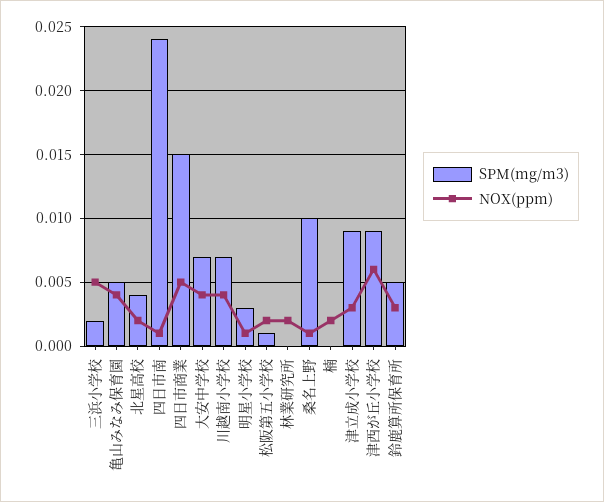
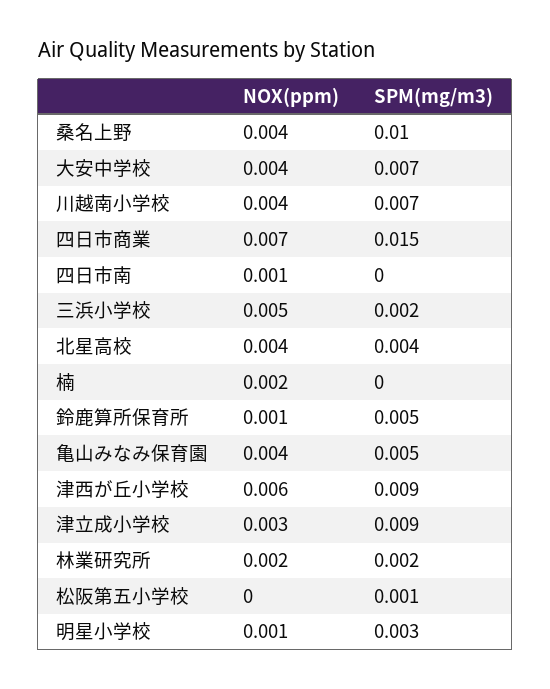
  {
    "SPM(mg/m3)": {
      "三浜小学校": 0.002,
      "亀山みなみ保育園": 0.005,
      "北星高校": 0.004,
-     "四日市南": 0.024,
+     "四日市南": 0,
      "四日市商業": 0.015,
      "大安中学校": 0.007,
      "川越南小学校": 0.007,
      "明星小学校": 0.003,
      "松阪第五小学校": 0.001,
-     "林業研究所": 0,
+     "林業研究所": 0.002,
      "桑名上野": 0.01,
      "楠": 0,
      "津立成小学校": 0.009,
      "津西が丘小学校": 0.009,
      "鈴鹿算所保育所": 0.005
    },
    "NOX(ppm)": {
      "三浜小学校": 0.005,
      "亀山みなみ保育園": 0.004,
-     "北星高校": 0.002,
+     "北星高校": 0.004,
      "四日市南": 0.001,
-     "四日市商業": 0.005,
+     "四日市商業": 0.007,
      "大安中学校": 0.004,
      "川越南小学校": 0.004,
      "明星小学校": 0.001,
-     "松阪第五小学校": 0.002,
+     "松阪第五小学校": 0,
      "林業研究所": 0.002,
-     "桑名上野": 0.001,
+     "桑名上野": 0.004,
      "楠": 0.002,
      "津立成小学校": 0.003,
      "津西が丘小学校": 0.006,
-     "鈴鹿算所保育所": 0.003
+     "鈴鹿算所保育所": 0.001
    }
  }

